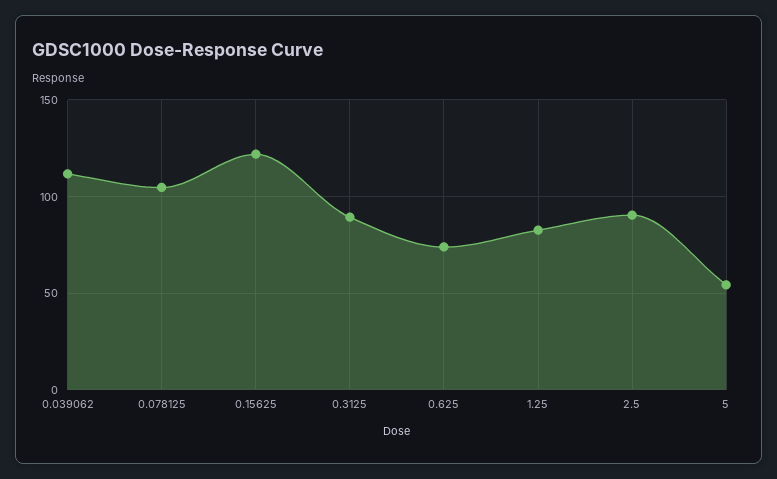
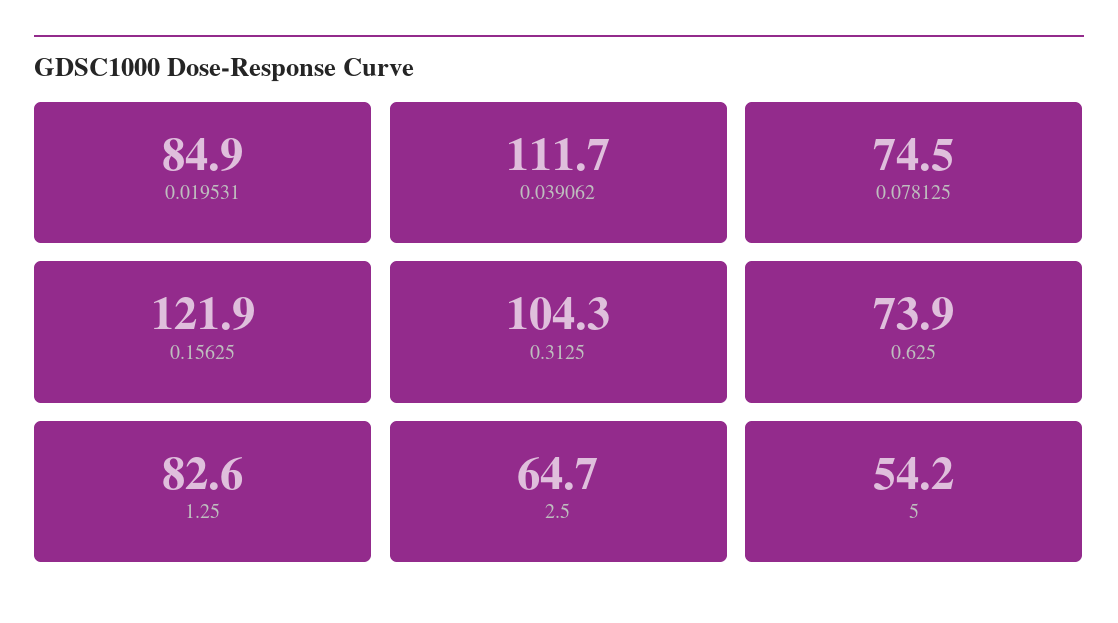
  {
    "0.039062": 111.7,
-   "0.078125": 105,
+   "0.078125": 74.5,
    "0.15625": 121.9,
-   "0.3125": 90,
+   "0.3125": 104.3,
    "0.625": 73.9,
    "1.25": 82.6,
-   "2.5": 90,
+   "2.5": 64.7,
-   "5": 54.2
+   "5": 54.2,
+   "0.019531": 84.9
  }

